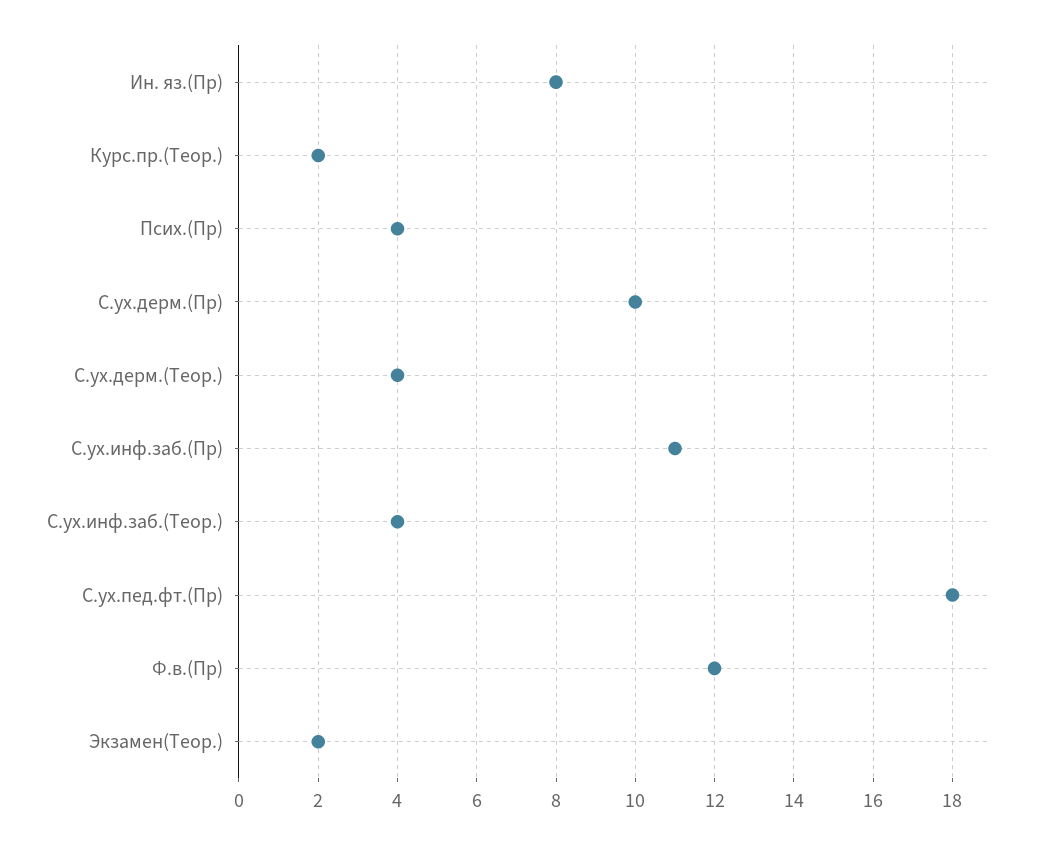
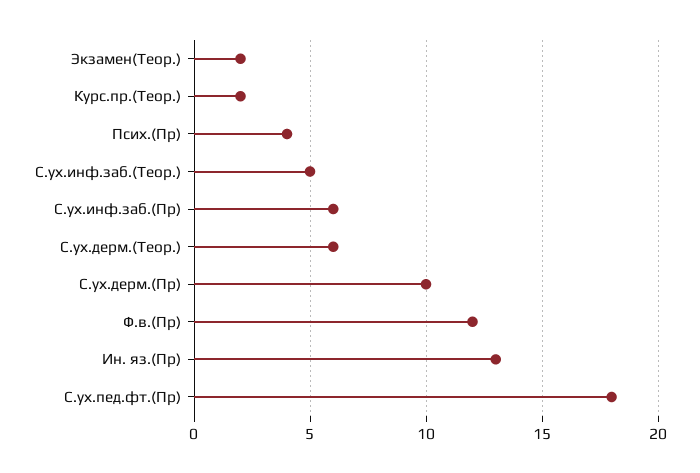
  {
-   "Ин. яз.(Пр)": 8,
+   "Ин. яз.(Пр)": 13,
    "Курс.пр.(Теор.)": 2,
    "Псих.(Пр)": 4,
    "С.ух.дерм.(Пр)": 10,
-   "С.ух.дерм.(Теор.)": 4,
+   "С.ух.дерм.(Теор.)": 6,
-   "С.ух.инф.заб.(Пр)": 11,
+   "С.ух.инф.заб.(Пр)": 6,
-   "С.ух.инф.заб.(Теор.)": 4,
+   "С.ух.инф.заб.(Теор.)": 5,
    "С.ух.пед.фт.(Пр)": 18,
    "Ф.в.(Пр)": 12,
    "Экзамен(Теор.)": 2
  }

